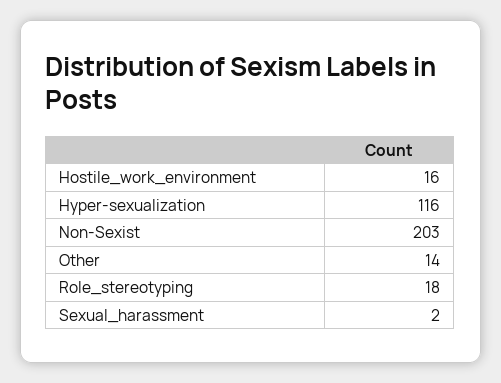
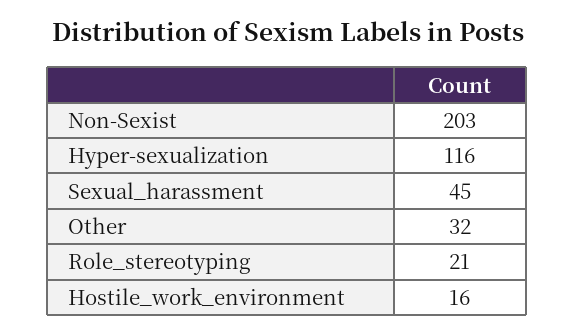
  {
    "Hostile_work_environment": 16,
    "Hyper-sexualization": 116,
    "Non-Sexist": 203,
-   "Other": 14,
+   "Other": 32,
-   "Role_stereotyping": 18,
+   "Role_stereotyping": 21,
-   "Sexual_harassment": 2
+   "Sexual_harassment": 45
  }

